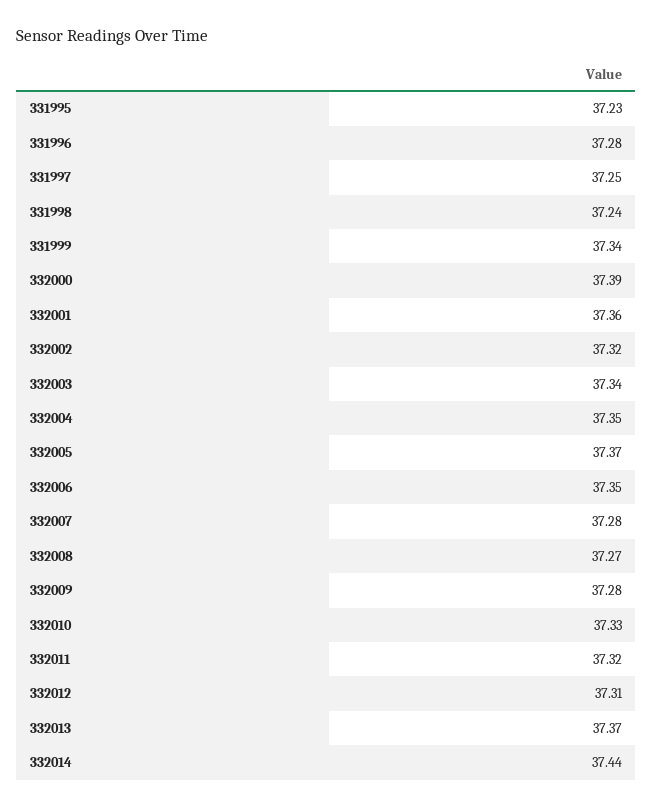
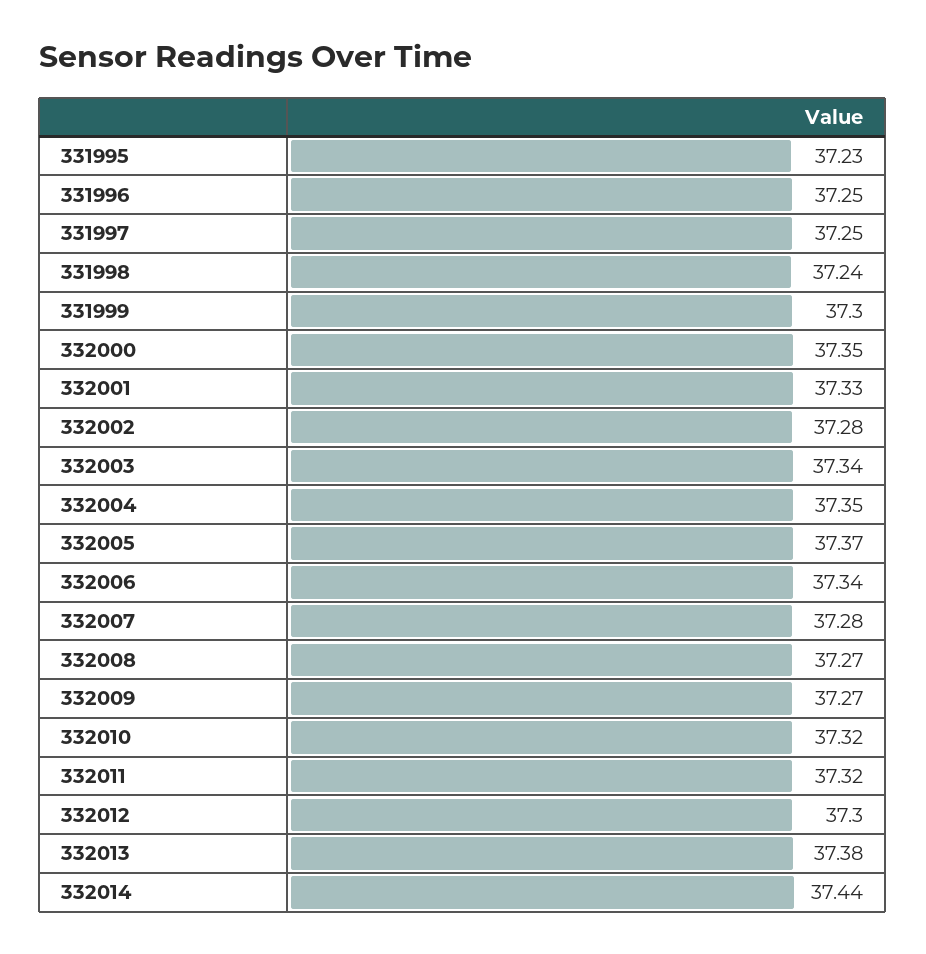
  {
    "331995": 37.23,
-   "331996": 37.28,
+   "331996": 37.25,
    "331997": 37.25,
    "331998": 37.24,
-   "331999": 37.34,
+   "331999": 37.3,
-   "332000": 37.39,
+   "332000": 37.35,
-   "332001": 37.36,
+   "332001": 37.33,
-   "332002": 37.32,
+   "332002": 37.28,
    "332003": 37.34,
    "332004": 37.35,
    "332005": 37.37,
-   "332006": 37.35,
+   "332006": 37.34,
    "332007": 37.28,
    "332008": 37.27,
-   "332009": 37.28,
+   "332009": 37.27,
-   "332010": 37.33,
+   "332010": 37.32,
    "332011": 37.32,
-   "332012": 37.31,
+   "332012": 37.3,
-   "332013": 37.37,
+   "332013": 37.38,
    "332014": 37.44
  }

